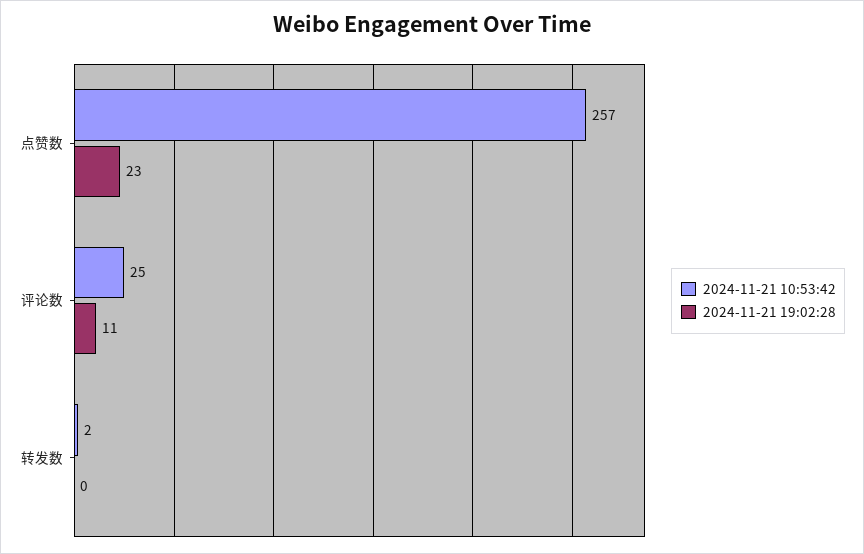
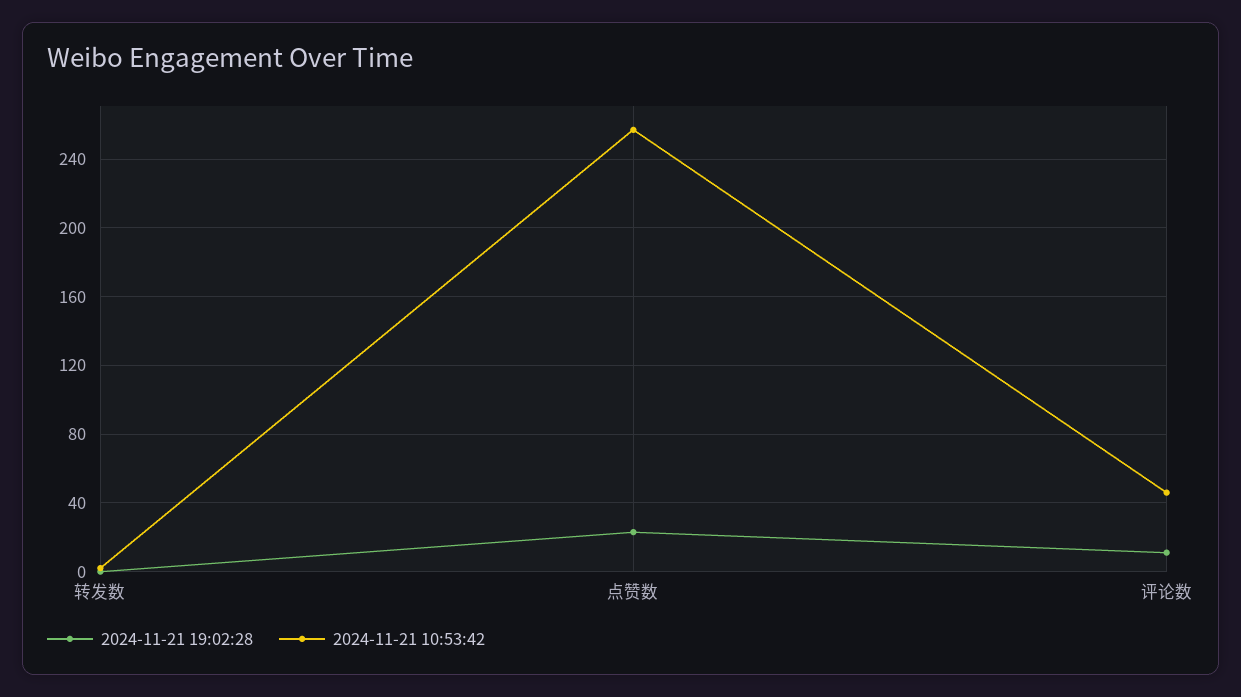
  {
    "2024-11-21 10:53:42": {
      "点赞数": 257,
-     "评论数": 25,
+     "评论数": 45,
      "转发数": 2
    },
    "2024-11-21 19:02:28": {
      "点赞数": 23,
      "评论数": 11,
      "转发数": 0
    }
  }

